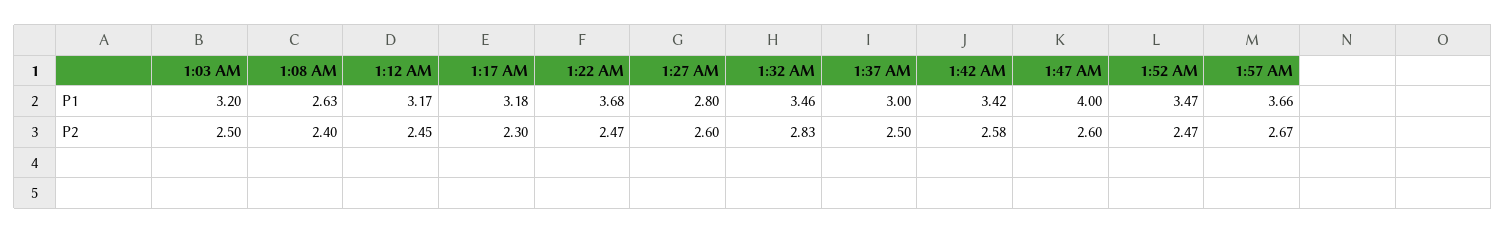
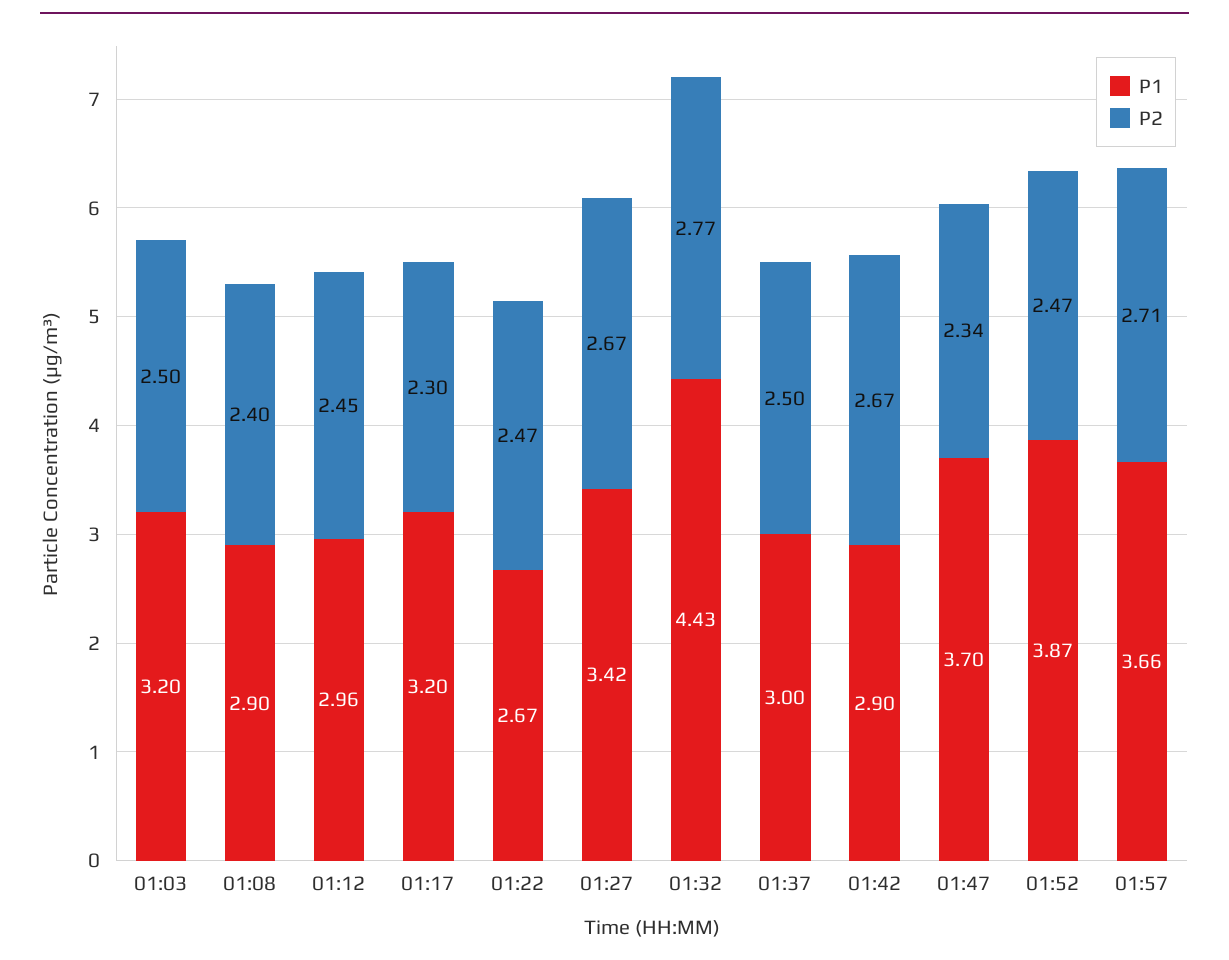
  {
    "P1": {
      "1:03 AM": 3.2,
-     "1:08 AM": 2.63,
+     "1:08 AM": 2.9,
-     "1:12 AM": 3.17,
+     "1:12 AM": 2.96,
-     "1:17 AM": 3.18,
+     "1:17 AM": 3.2,
-     "1:22 AM": 3.68,
+     "1:22 AM": 2.67,
-     "1:27 AM": 2.8,
+     "1:27 AM": 3.42,
-     "1:32 AM": 3.46,
+     "1:32 AM": 4.43,
      "1:37 AM": 3,
-     "1:42 AM": 3.42,
+     "1:42 AM": 2.9,
-     "1:47 AM": 4,
+     "1:47 AM": 3.7,
-     "1:52 AM": 3.47,
+     "1:52 AM": 3.87,
      "1:57 AM": 3.66
    },
    "P2": {
      "1:03 AM": 2.5,
      "1:08 AM": 2.4,
      "1:12 AM": 2.45,
      "1:17 AM": 2.3,
      "1:22 AM": 2.47,
-     "1:27 AM": 2.6,
+     "1:27 AM": 2.67,
-     "1:32 AM": 2.83,
+     "1:32 AM": 2.77,
      "1:37 AM": 2.5,
-     "1:42 AM": 2.58,
+     "1:42 AM": 2.67,
-     "1:47 AM": 2.6,
+     "1:47 AM": 2.34,
      "1:52 AM": 2.47,
-     "1:57 AM": 2.67
+     "1:57 AM": 2.71
    }
  }

